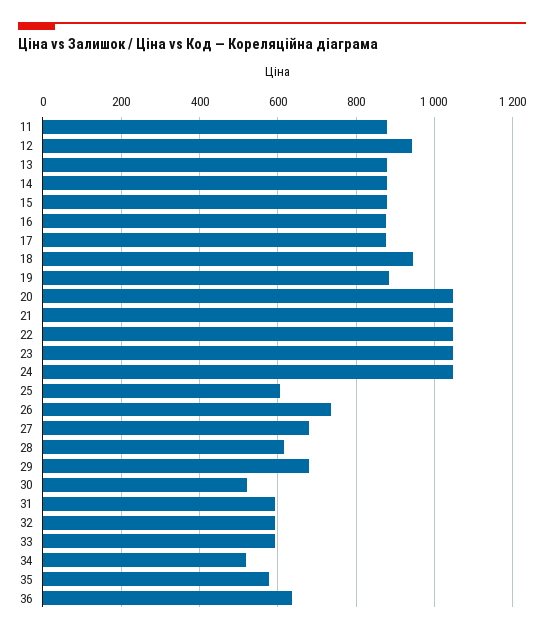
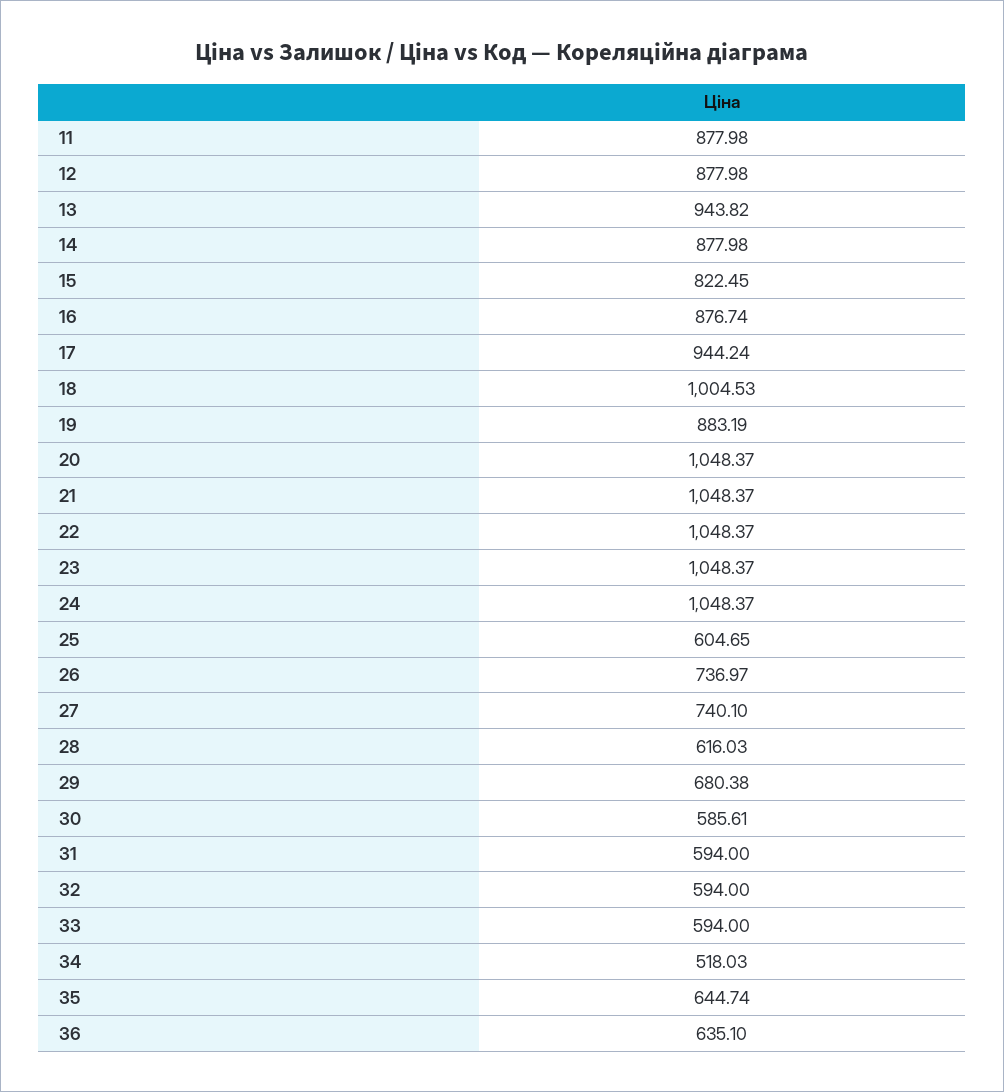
  {
    "11": 877.98,
-   "12": 940,
+   "12": 877.98,
-   "13": 880,
+   "13": 943.82,
    "14": 877.98,
-   "15": 880,
+   "15": 822.45,
    "16": 876.74,
-   "17": 880,
+   "17": 944.24,
-   "18": 940,
+   "18": 1004.53,
    "19": 883.19,
    "20": 1048.37,
    "21": 1048.37,
    "22": 1048.37,
    "23": 1048.37,
    "24": 1048.37,
    "25": 604.65,
    "26": 736.97,
-   "27": 680,
+   "27": 740.1,
    "28": 616.03,
    "29": 680.38,
-   "30": 520,
+   "30": 585.61,
    "31": 594,
    "32": 594,
    "33": 594,
    "34": 518.03,
-   "35": 580,
+   "35": 644.74,
    "36": 635.1
  }

